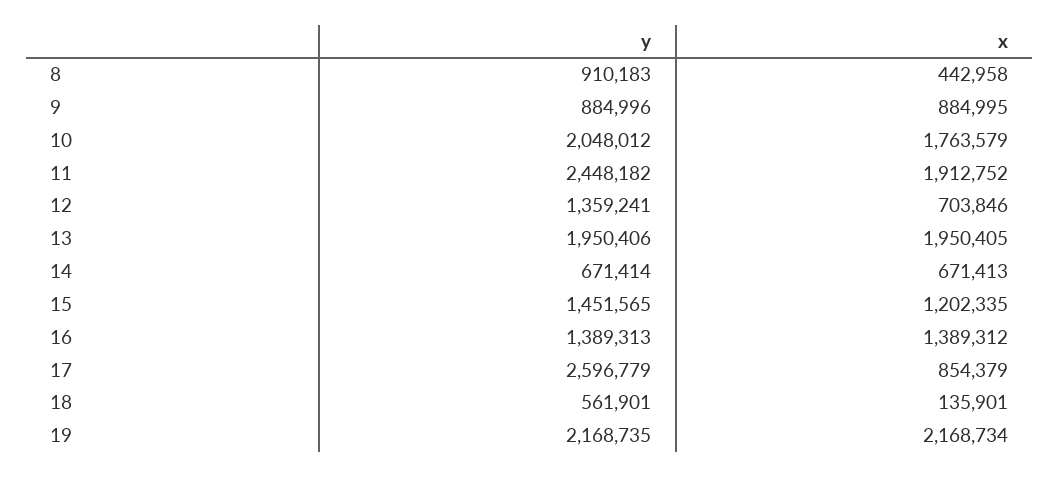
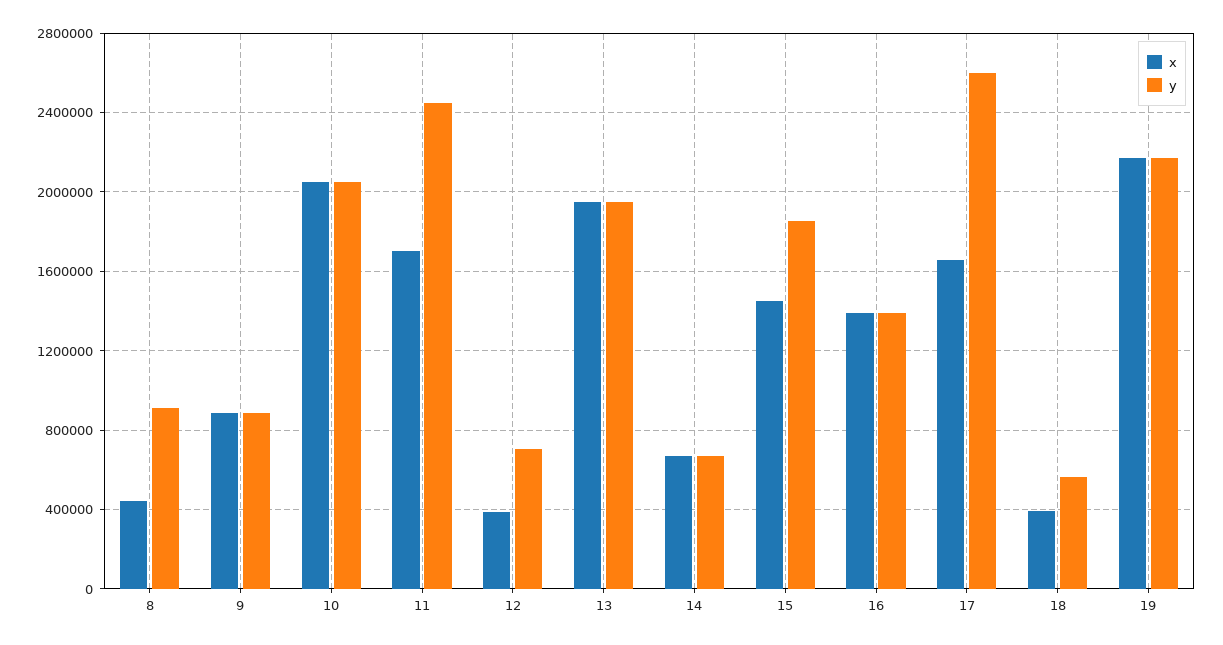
  {
    "y": {
      "8": 910183,
      "9": 884996,
      "10": 2048012,
      "11": 2448182,
-     "12": 1359241,
+     "12": 700000,
      "13": 1950406,
      "14": 671414,
-     "15": 1451565,
+     "15": 1850000,
      "16": 1389313,
      "17": 2596779,
      "18": 561901,
      "19": 2168735
    },
    "x": {
      "8": 442958,
      "9": 884995,
-     "10": 1763579,
+     "10": 2050000,
-     "11": 1912752,
+     "11": 1700000,
-     "12": 703846,
+     "12": 400000,
      "13": 1950405,
      "14": 671413,
-     "15": 1202335,
+     "15": 1450000,
      "16": 1389312,
-     "17": 854379,
+     "17": 1650000,
-     "18": 135901,
+     "18": 400000,
      "19": 2168734
    }
  }

